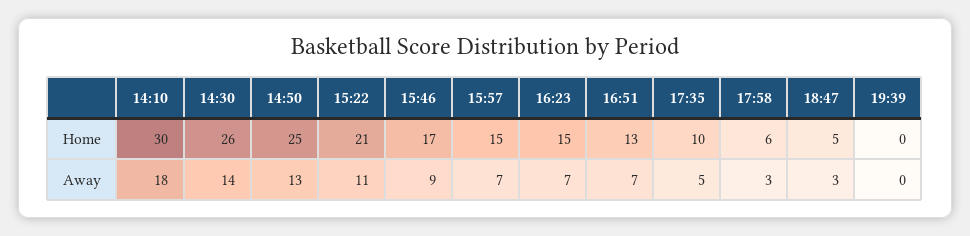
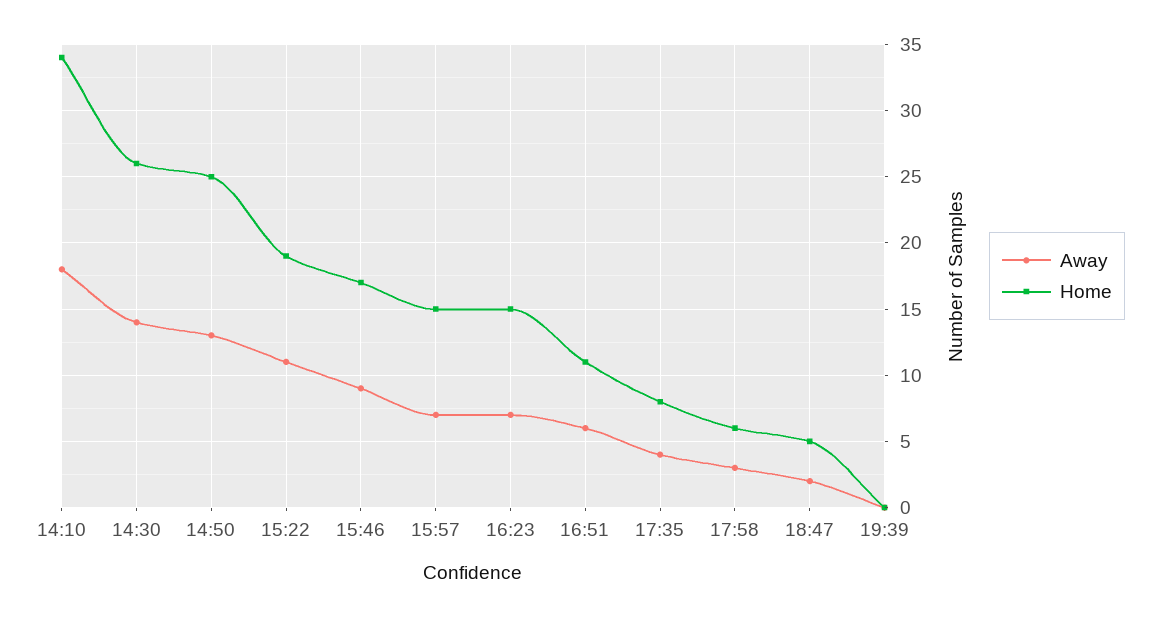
  {
    "Home": {
-     "14:10": 30,
+     "14:10": 34,
      "14:30": 26,
      "14:50": 25,
-     "15:22": 21,
+     "15:22": 19,
      "15:46": 17,
      "15:57": 15,
      "16:23": 15,
-     "16:51": 13,
+     "16:51": 11,
-     "17:35": 10,
+     "17:35": 8,
      "17:58": 6,
      "18:47": 5,
      "19:39": 0
    },
    "Away": {
      "14:10": 18,
      "14:30": 14,
      "14:50": 13,
      "15:22": 11,
      "15:46": 9,
      "15:57": 7,
      "16:23": 7,
-     "16:51": 7,
+     "16:51": 6,
-     "17:35": 5,
+     "17:35": 4,
      "17:58": 3,
-     "18:47": 3,
+     "18:47": 2,
      "19:39": 0
    }
  }

